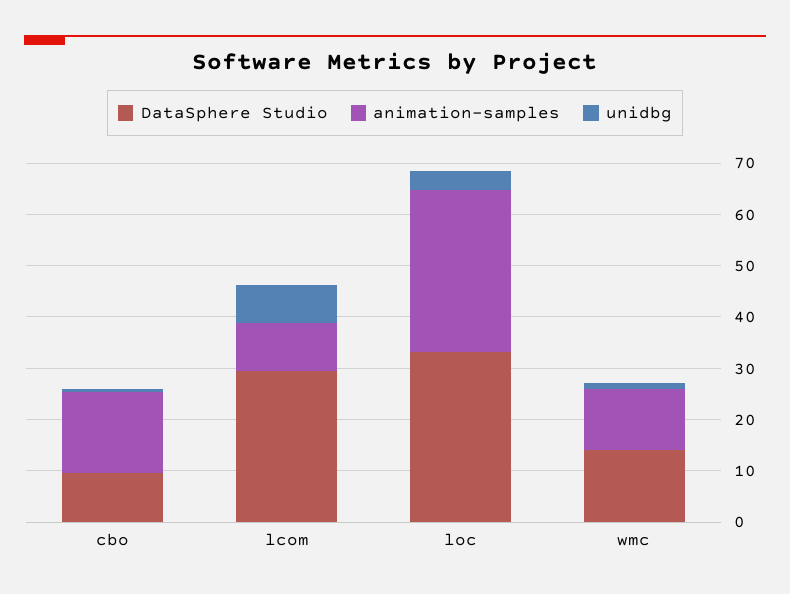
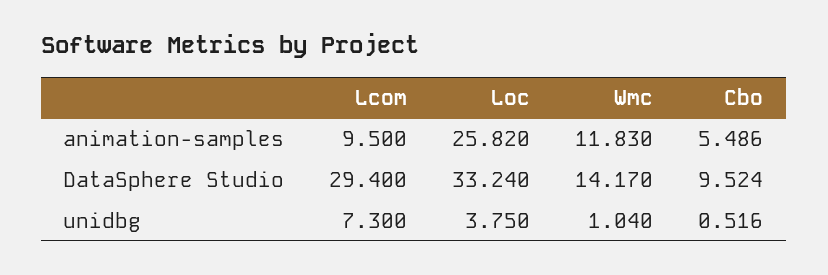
  {
    "DataSphere Studio": {
      "cbo": 9.524,
      "lcom": 29.4,
      "loc": 33.24,
      "wmc": 14.17
    },
    "animation-samples": {
-     "cbo": 16,
+     "cbo": 5.486,
      "lcom": 9.5,
-     "loc": 32,
+     "loc": 25.82,
      "wmc": 11.83
    },
    "unidbg": {
      "cbo": 0.516,
      "lcom": 7.3,
      "loc": 3.75,
      "wmc": 1.04
    }
  }

